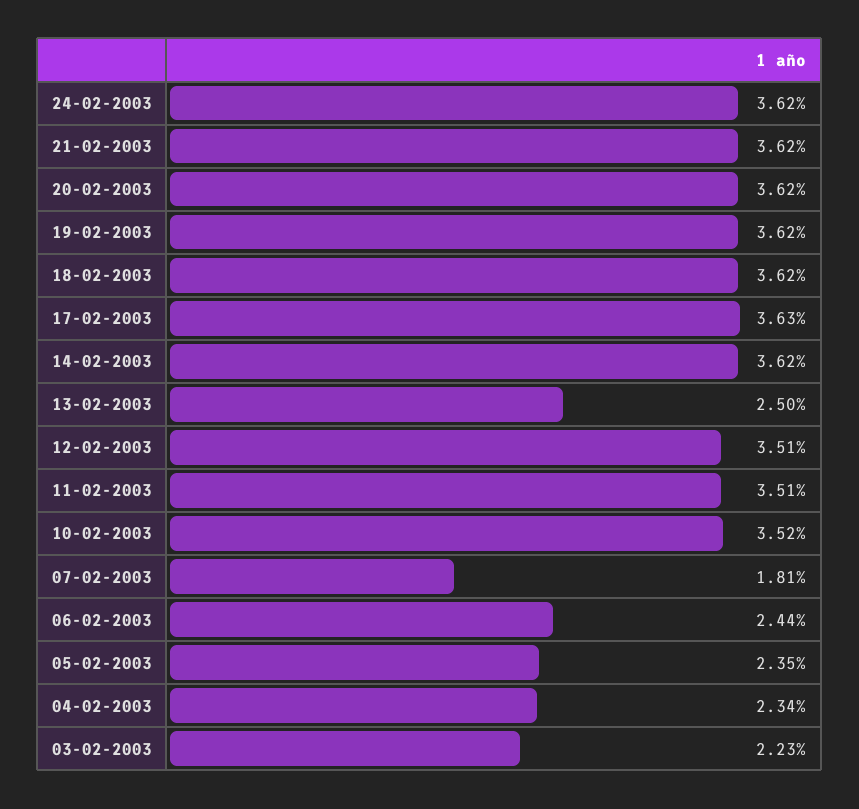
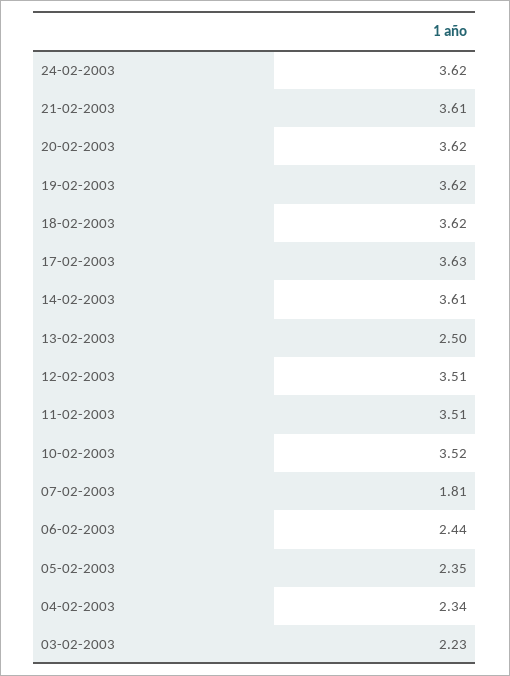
  {
    "24-02-2003": 3.62,
-   "21-02-2003": 3.62,
+   "21-02-2003": 3.61,
    "20-02-2003": 3.62,
    "19-02-2003": 3.62,
    "18-02-2003": 3.62,
    "17-02-2003": 3.63,
-   "14-02-2003": 3.62,
+   "14-02-2003": 3.61,
    "13-02-2003": 2.5,
    "12-02-2003": 3.51,
    "11-02-2003": 3.51,
    "10-02-2003": 3.52,
    "07-02-2003": 1.81,
    "06-02-2003": 2.44,
    "05-02-2003": 2.35,
    "04-02-2003": 2.34,
    "03-02-2003": 2.23
  }

